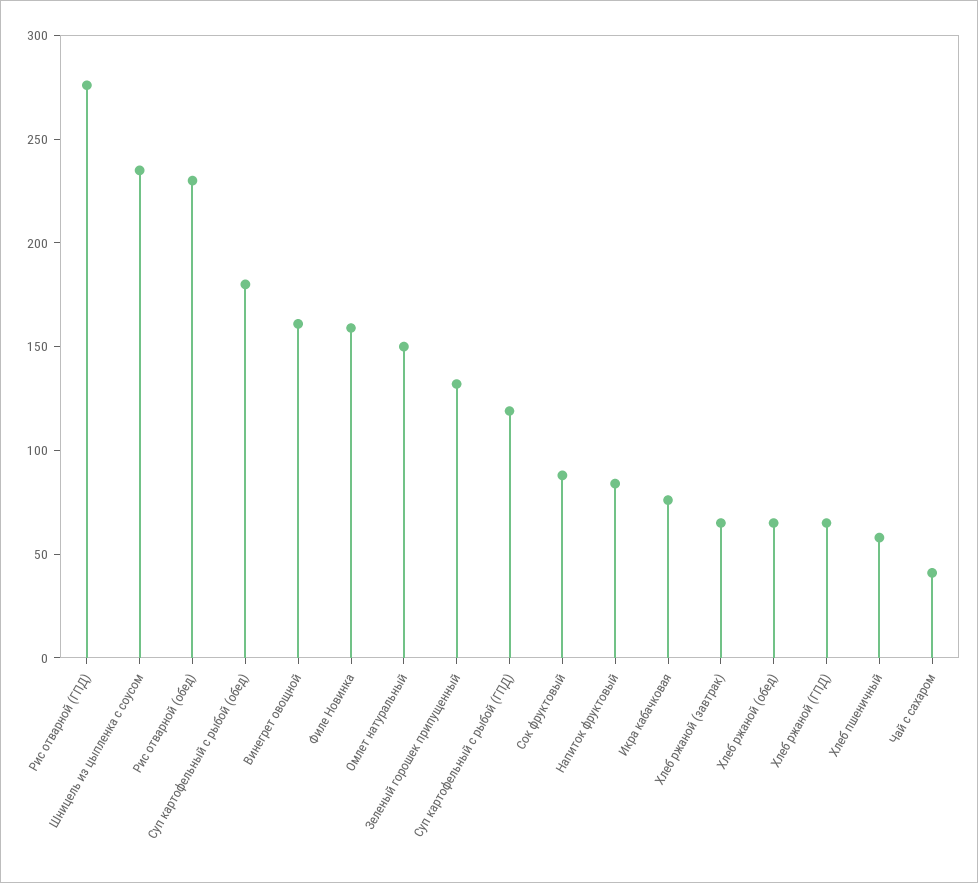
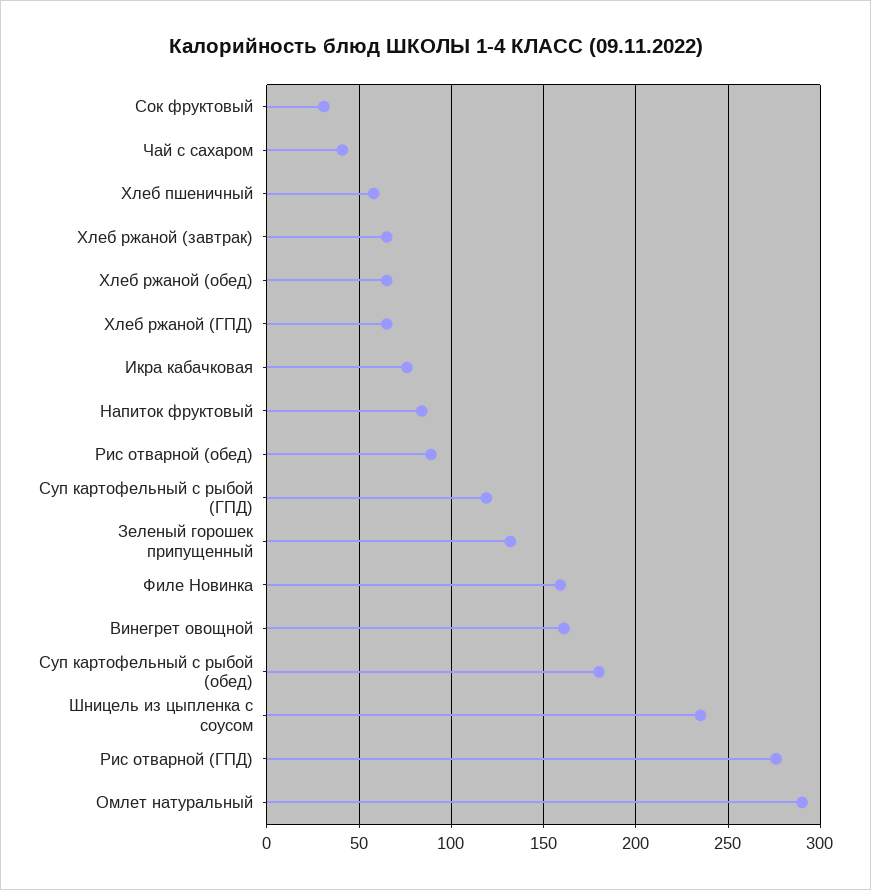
  {
    "Рис отварной (ГПД)": 275,
    "Шницель из цыпленка с соусом": 235,
-   "Рис отварной (обед)": 230,
+   "Рис отварной (обед)": 90,
    "Суп картофельный с рыбой (обед)": 180,
    "Винегрет овощной": 160,
    "Филе Новинка": 160,
-   "Омлет натуральный": 150,
+   "Омлет натуральный": 290,
    "Зеленый горошек припущенный": 130,
    "Суп картофельный с рыбой (ГПД)": 120,
-   "Сок фруктовый": 90,
+   "Сок фруктовый": 30,
    "Напиток фруктовый": 85,
    "Икра кабачковая": 75,
    "Хлеб ржаной (завтрак)": 65,
    "Хлеб ржаной (обед)": 65,
    "Хлеб ржаной (ГПД)": 65,
    "Хлеб пшеничный": 60,
    "Чай с сахаром": 40
  }

